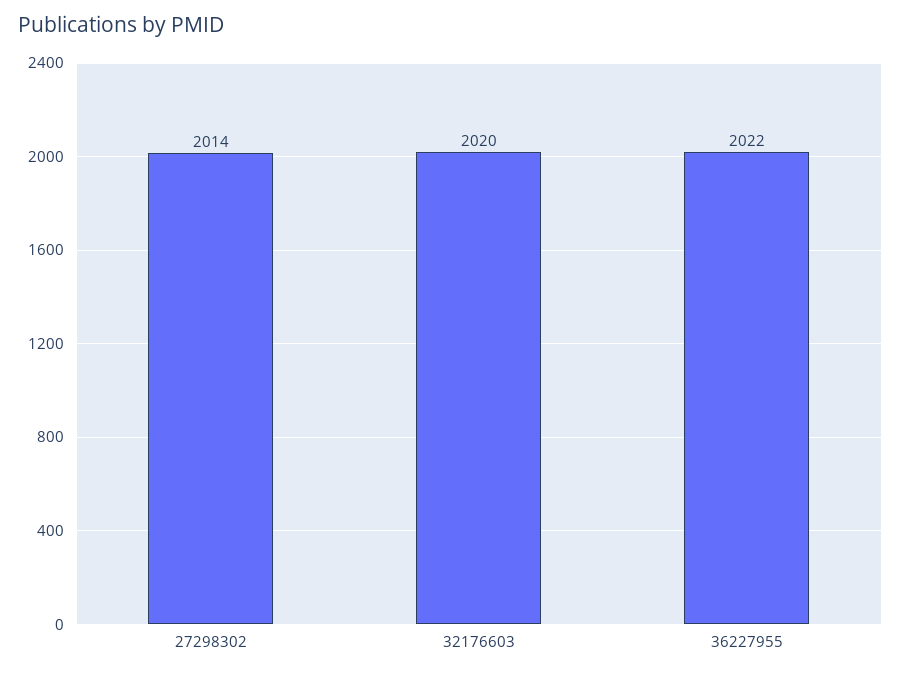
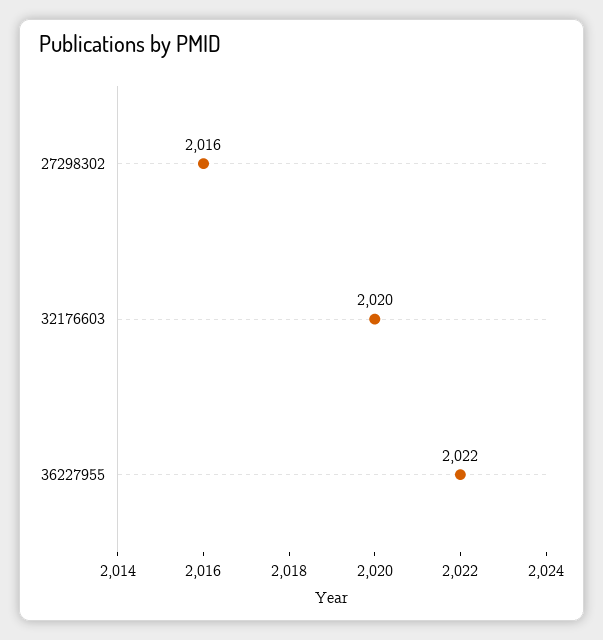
  {
-   "27298302": 2014,
+   "27298302": 2016,
    "32176603": 2020,
    "36227955": 2022
  }

